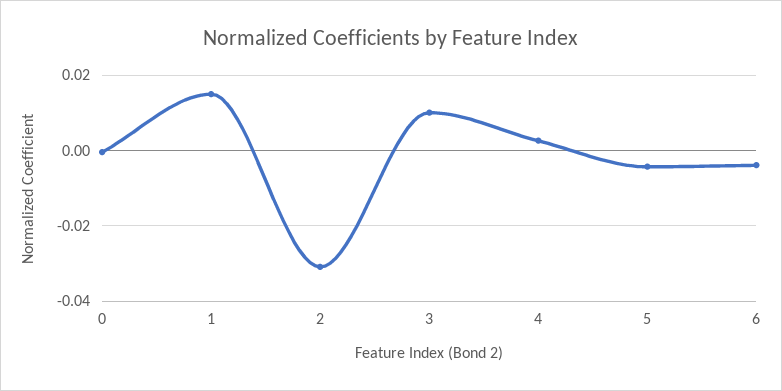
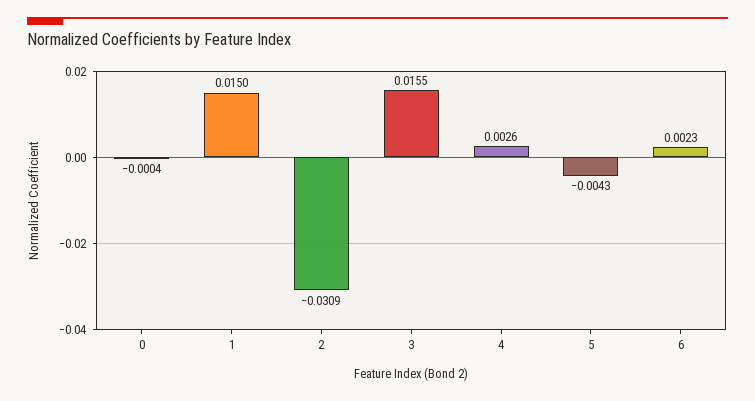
  {
    "0": -0.0004,
    "1": 0.015,
    "2": -0.0309,
-   "3": 0.01,
+   "3": 0.0155,
    "4": 0.0026,
    "5": -0.0043,
-   "6": -0.004
+   "6": 0.0023
  }

